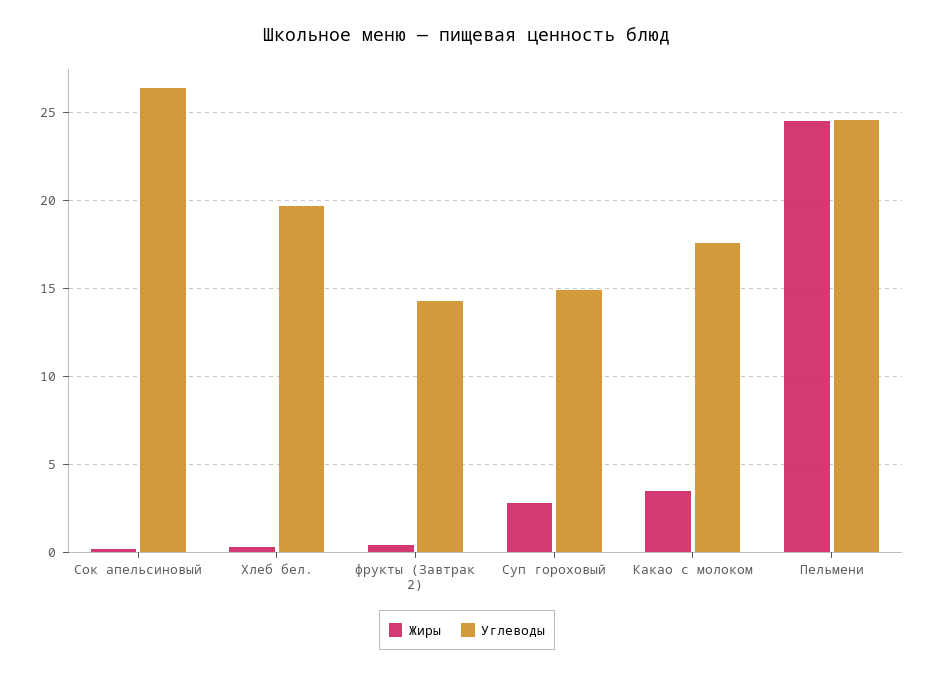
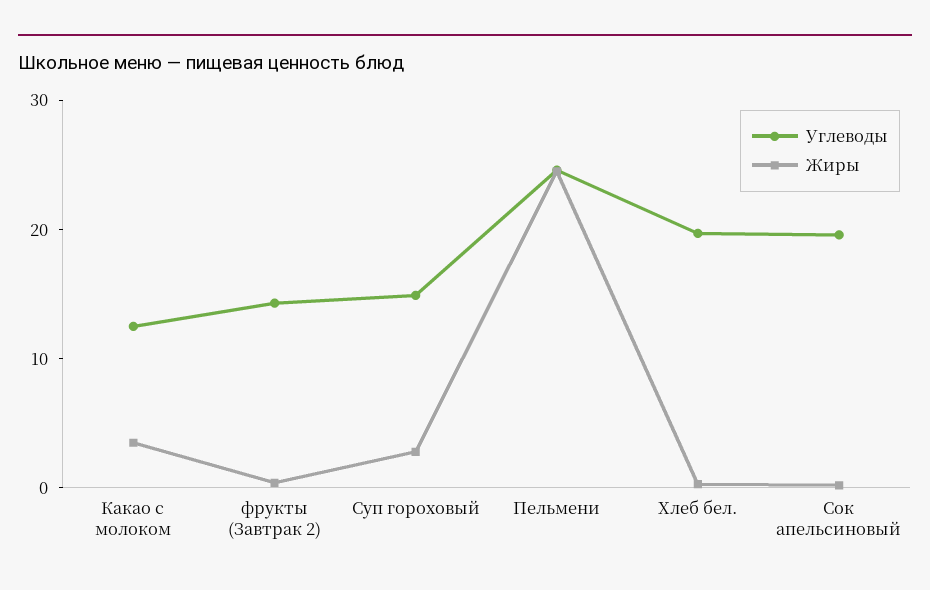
  {
    "Жиры": {
      "Сок апельсиновый": 0,
      "Хлеб бел.": 0.5,
      "фрукты (Завтрак 2)": 0.5,
      "Суп гороховый": 3,
      "Какао с молоком": 3.5,
      "Пельмени": 24.5
    },
    "Углеводы": {
-     "Сок апельсиновый": 26.5,
+     "Сок апельсиновый": 20,
      "Хлеб бел.": 19.5,
      "фрукты (Завтрак 2)": 14.5,
      "Суп гороховый": 15,
-     "Какао с молоком": 17.5,
+     "Какао с молоком": 12,
      "Пельмени": 24.5
    }
  }

